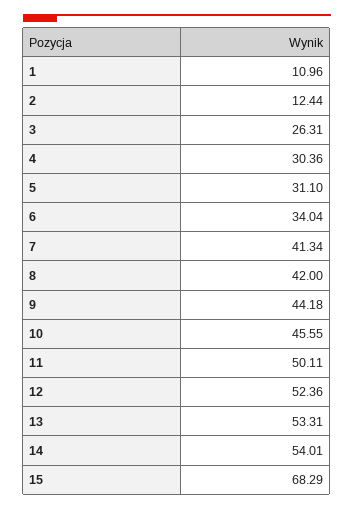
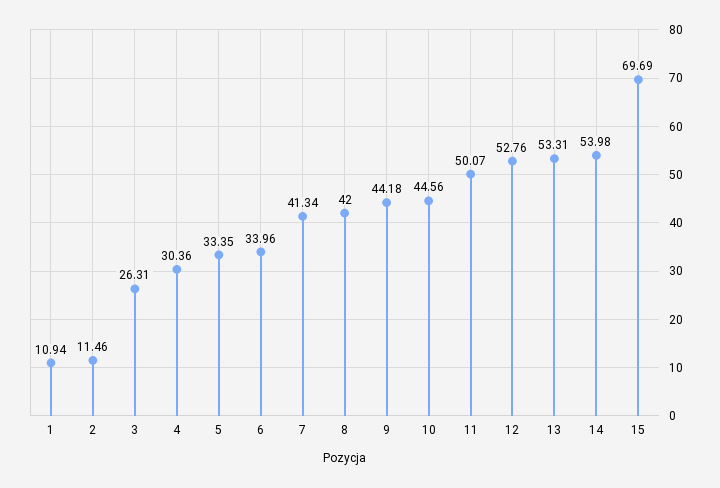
  {
-   "1": 10.96,
+   "1": 10.94,
-   "2": 12.44,
+   "2": 11.46,
    "3": 26.31,
    "4": 30.36,
-   "5": 31.1,
+   "5": 33.35,
-   "6": 34.04,
+   "6": 33.96,
    "7": 41.34,
    "8": 42,
    "9": 44.18,
-   "10": 45.55,
+   "10": 44.56,
-   "11": 50.11,
+   "11": 50.07,
-   "12": 52.36,
+   "12": 52.76,
    "13": 53.31,
-   "14": 54.01,
+   "14": 53.98,
-   "15": 68.29
+   "15": 69.69
  }

